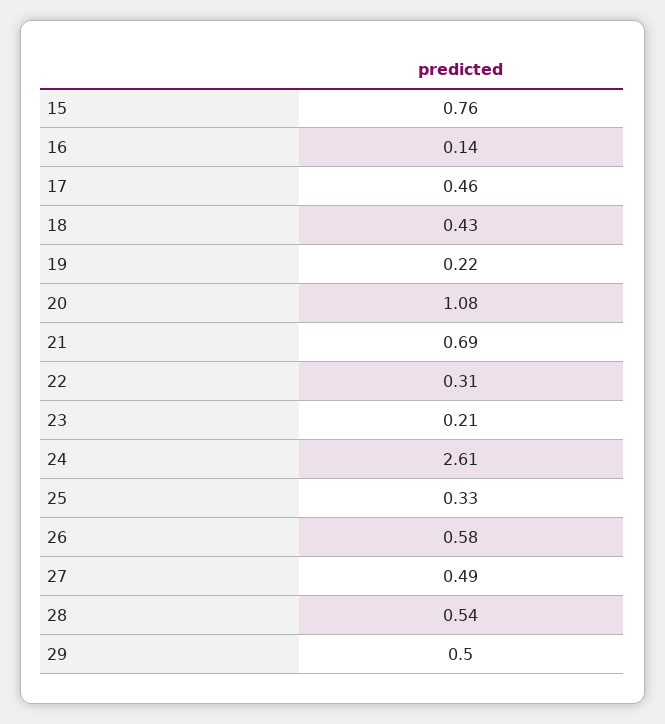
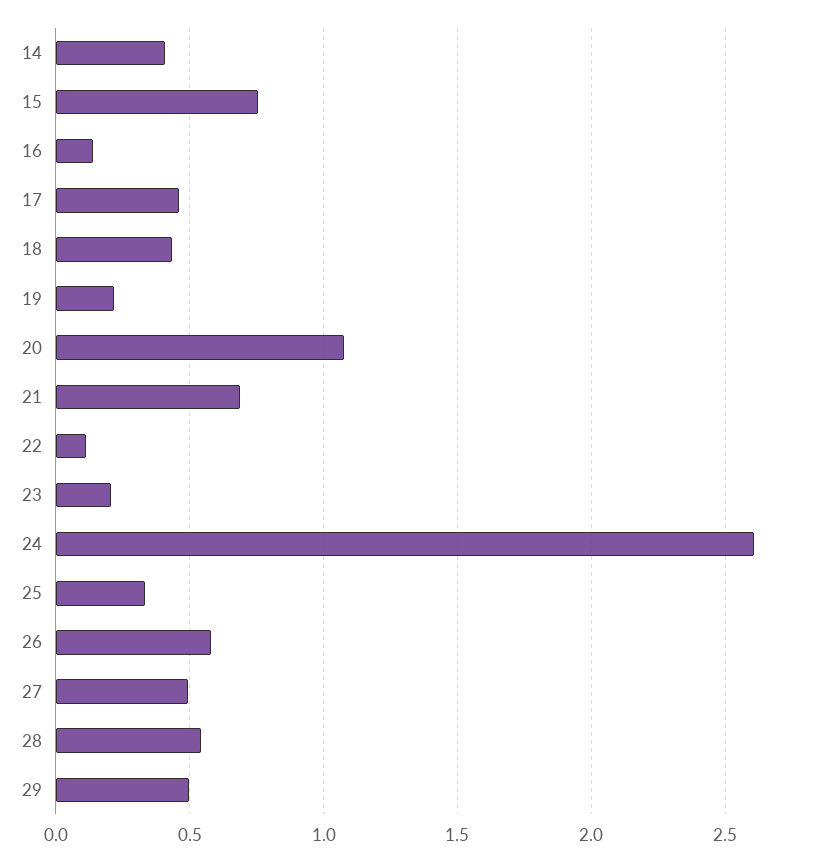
  {
    "15": 0.76,
    "16": 0.14,
    "17": 0.46,
    "18": 0.43,
    "19": 0.22,
    "20": 1.08,
    "21": 0.69,
-   "22": 0.31,
+   "22": 0.1,
    "23": 0.21,
    "24": 2.61,
    "25": 0.33,
    "26": 0.58,
    "27": 0.49,
    "28": 0.54,
-   "29": 0.5
+   "29": 0.5,
+   "14": 0.4
  }

